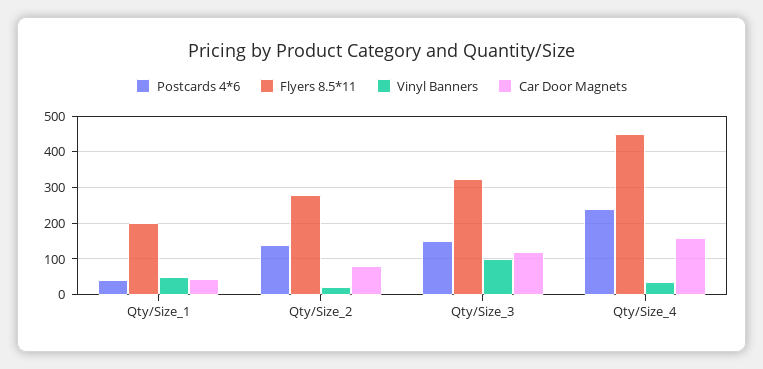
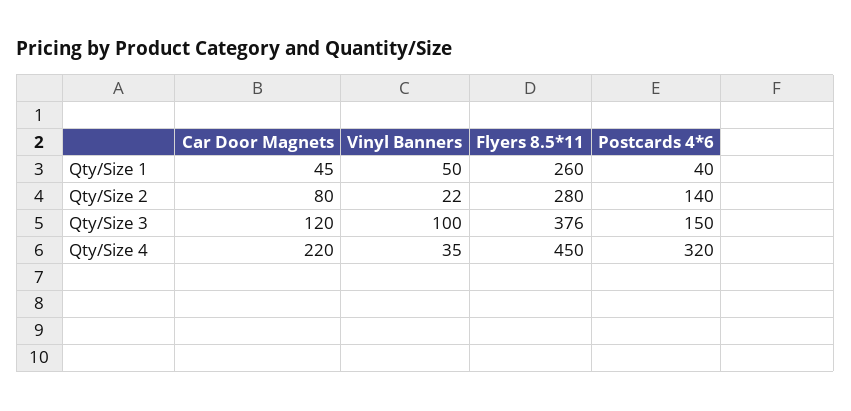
  {
    "Postcards 4*6": {
      "Qty/Size_1": 40,
      "Qty/Size_2": 140,
      "Qty/Size_3": 150,
-     "Qty/Size_4": 240
+     "Qty/Size_4": 320
    },
    "Flyers 8.5*11": {
-     "Qty/Size_1": 200,
+     "Qty/Size_1": 260,
      "Qty/Size_2": 280,
-     "Qty/Size_3": 320,
+     "Qty/Size_3": 376,
      "Qty/Size_4": 450
    },
    "Vinyl Banners": {
      "Qty/Size_1": 50,
      "Qty/Size_2": 22,
      "Qty/Size_3": 100,
      "Qty/Size_4": 35
    },
    "Car Door Magnets": {
      "Qty/Size_1": 45,
      "Qty/Size_2": 80,
      "Qty/Size_3": 120,
-     "Qty/Size_4": 160
+     "Qty/Size_4": 220
    }
  }

